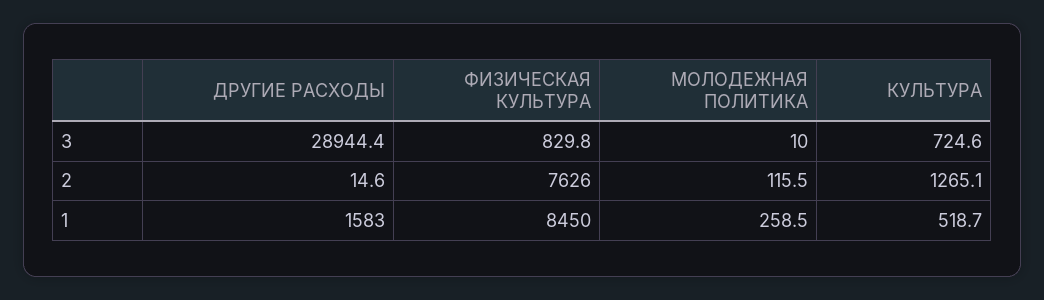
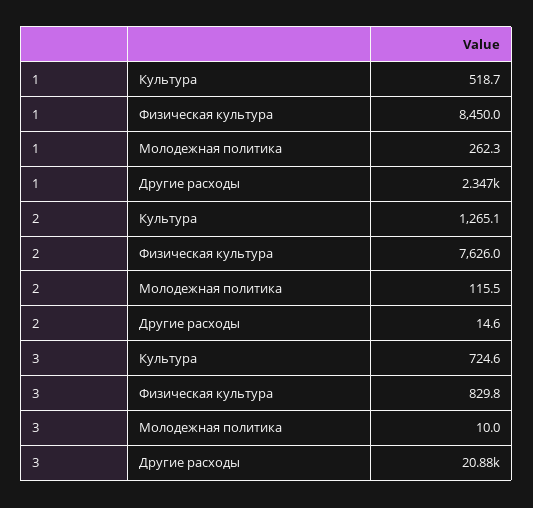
  {
    "ДРУГИЕ РАСХОДЫ": {
-     "3": 28944.4,
+     "3": 20880,
      "2": 14.6,
-     "1": 1583
+     "1": 2347
    },
    "ФИЗИЧЕСКАЯ КУЛЬТУРА": {
      "3": 829.8,
      "2": 7626,
      "1": 8450
    },
    "МОЛОДЕЖНАЯ ПОЛИТИКА": {
      "3": 10,
      "2": 115.5,
-     "1": 258.5
+     "1": 262.3
    },
    "КУЛЬТУРА": {
      "3": 724.6,
      "2": 1265.1,
      "1": 518.7
    }
  }

